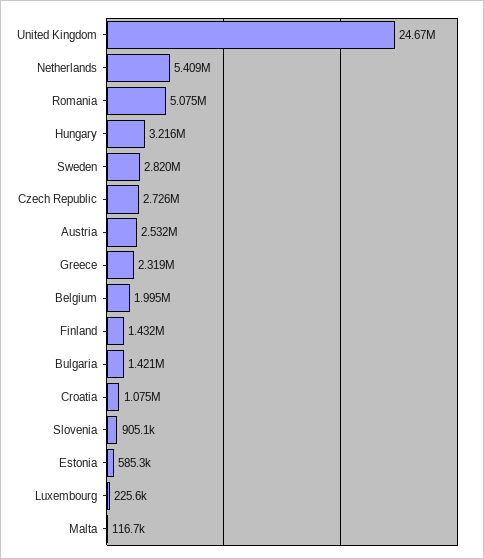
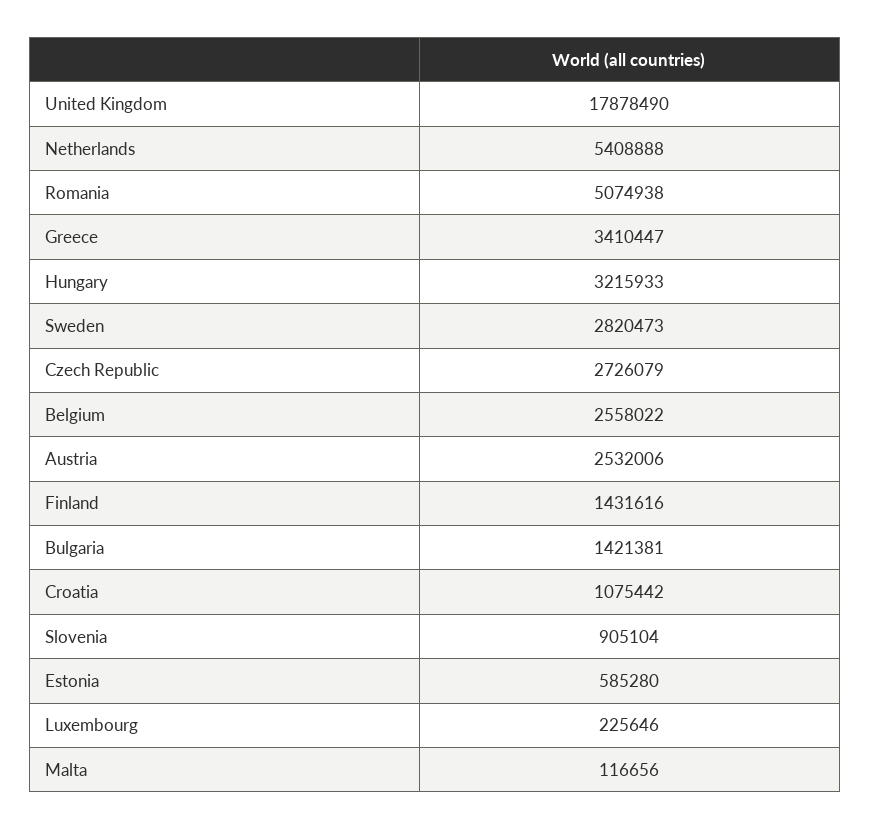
  {
-   "United Kingdom": 24670000,
+   "United Kingdom": 17878490,
    "Netherlands": 5408888,
    "Romania": 5074938,
    "Hungary": 3215933,
    "Sweden": 2820473,
    "Czech Republic": 2726079,
    "Austria": 2532006,
-   "Greece": 2319000,
+   "Greece": 3410447,
-   "Belgium": 1995000,
+   "Belgium": 2558022,
    "Finland": 1431616,
    "Bulgaria": 1421381,
    "Croatia": 1075442,
    "Slovenia": 905104,
    "Estonia": 585280,
    "Luxembourg": 225646,
    "Malta": 116656
  }

